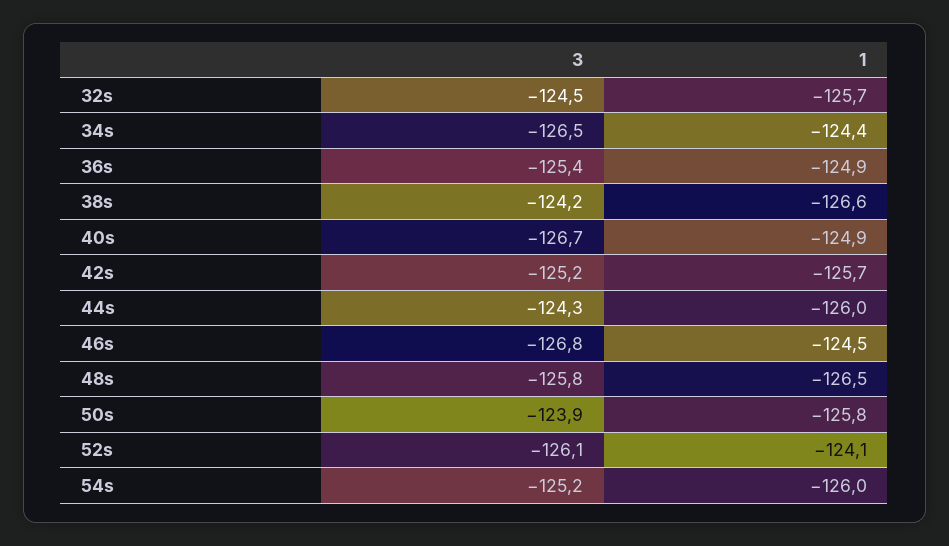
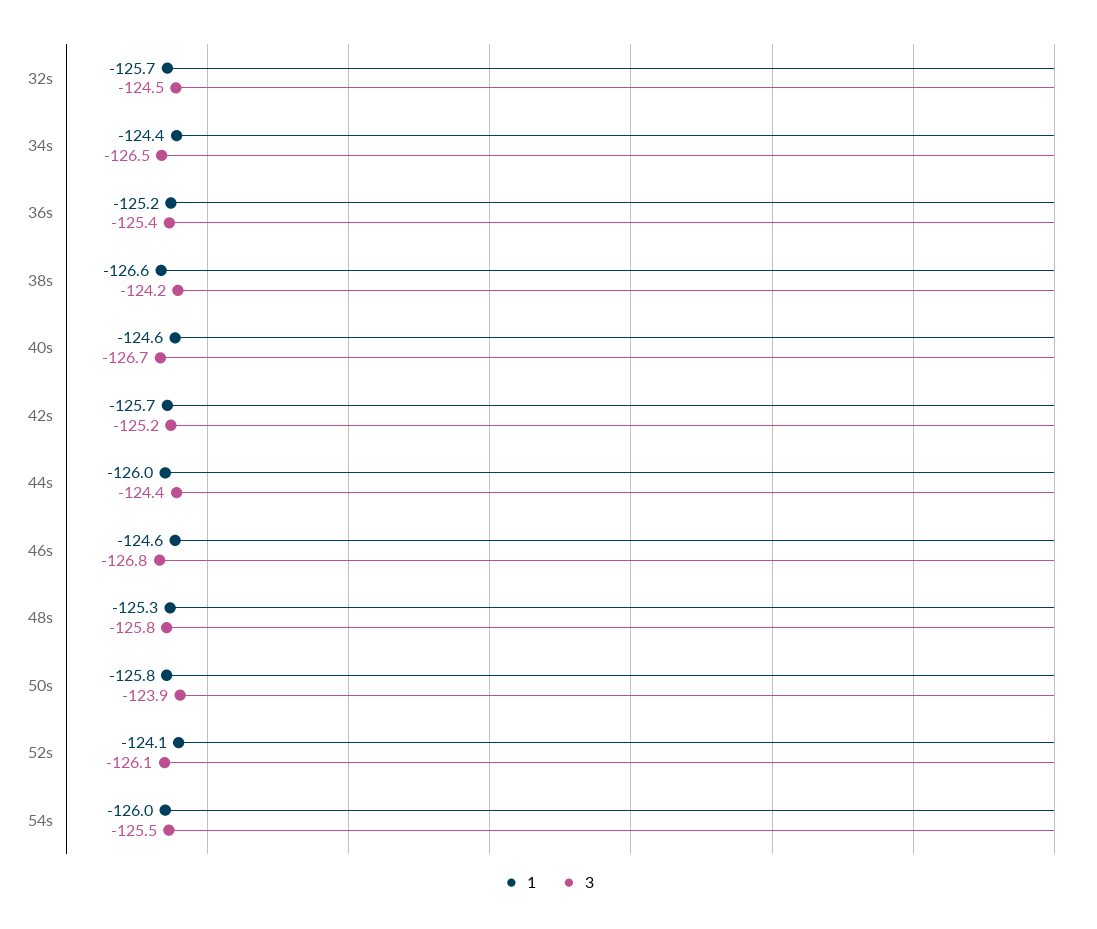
  {
    "3": {
      "32s": -124.5,
      "34s": -126.5,
      "36s": -125.4,
      "38s": -124.2,
      "40s": -126.7,
      "42s": -125.2,
-     "44s": -124.3,
+     "44s": -124.4,
      "46s": -126.8,
      "48s": -125.8,
      "50s": -123.9,
      "52s": -126.1,
-     "54s": -125.2
+     "54s": -125.5
    },
    "1": {
      "32s": -125.7,
      "34s": -124.4,
-     "36s": -124.9,
+     "36s": -125.2,
      "38s": -126.6,
-     "40s": -124.9,
+     "40s": -124.6,
      "42s": -125.7,
      "44s": -126,
-     "46s": -124.5,
+     "46s": -124.6,
-     "48s": -126.5,
+     "48s": -125.3,
      "50s": -125.8,
      "52s": -124.1,
      "54s": -126
    }
  }

